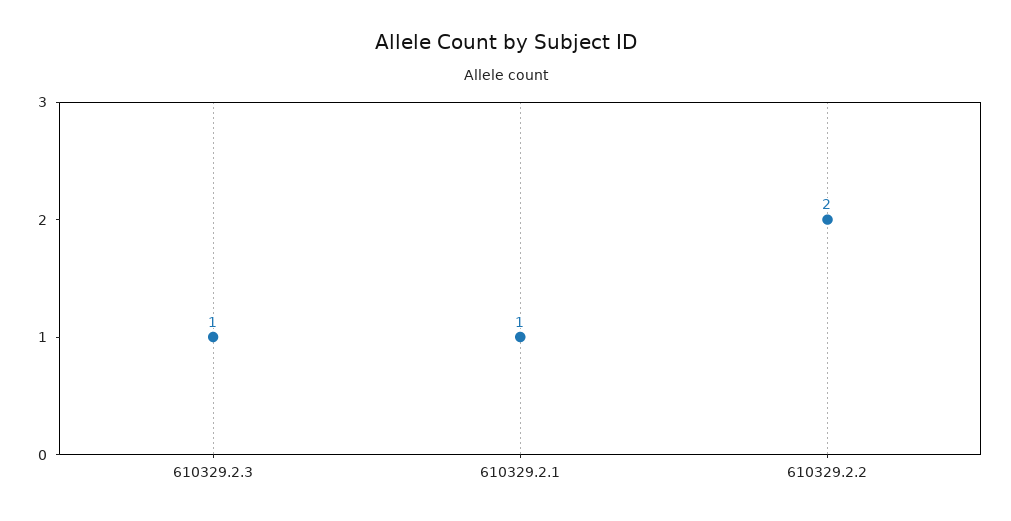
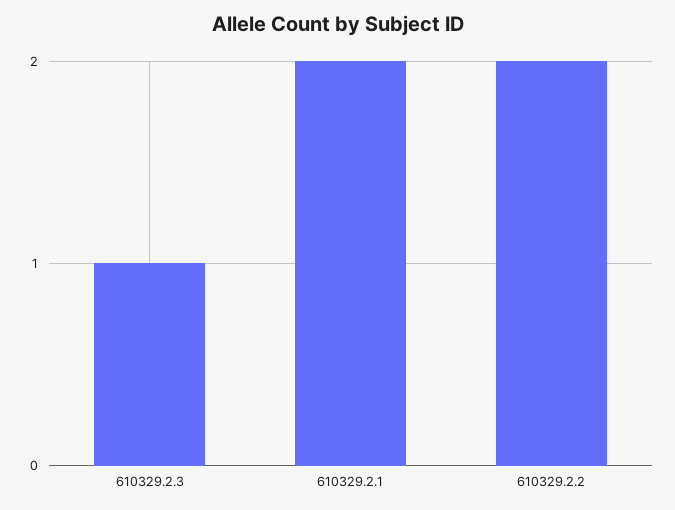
  {
    "610329.2.3": 1,
-   "610329.2.1": 1,
+   "610329.2.1": 2,
    "610329.2.2": 2
  }

